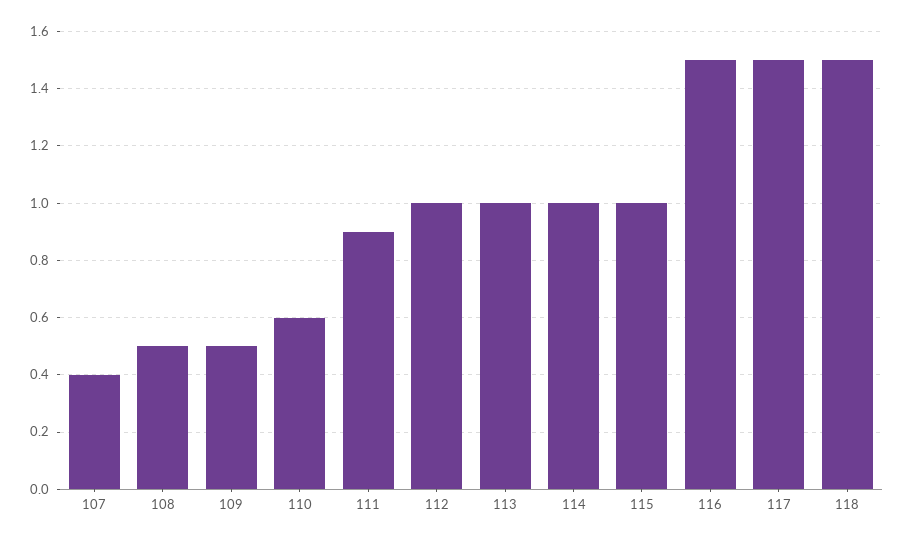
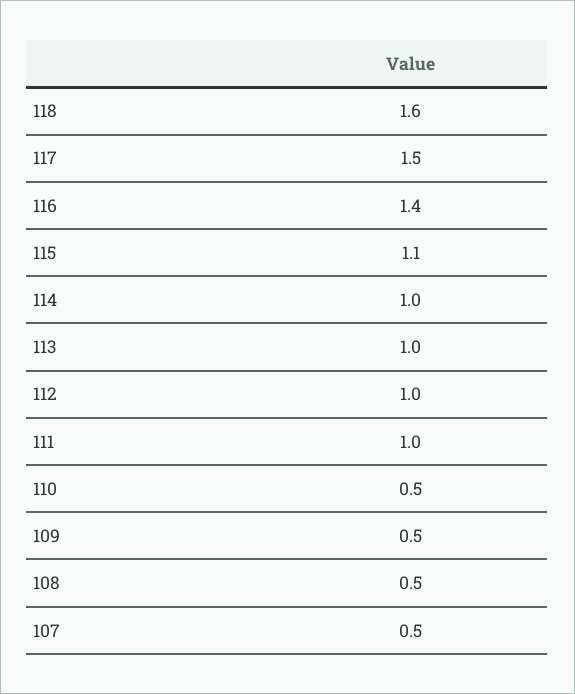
  {
-   "107": 0.4,
+   "107": 0.5,
    "108": 0.5,
    "109": 0.5,
-   "110": 0.6,
+   "110": 0.5,
-   "111": 0.9,
+   "111": 1,
    "112": 1,
    "113": 1,
    "114": 1,
-   "115": 1,
+   "115": 1.1,
-   "116": 1.5,
+   "116": 1.4,
    "117": 1.5,
-   "118": 1.5
+   "118": 1.6
  }

